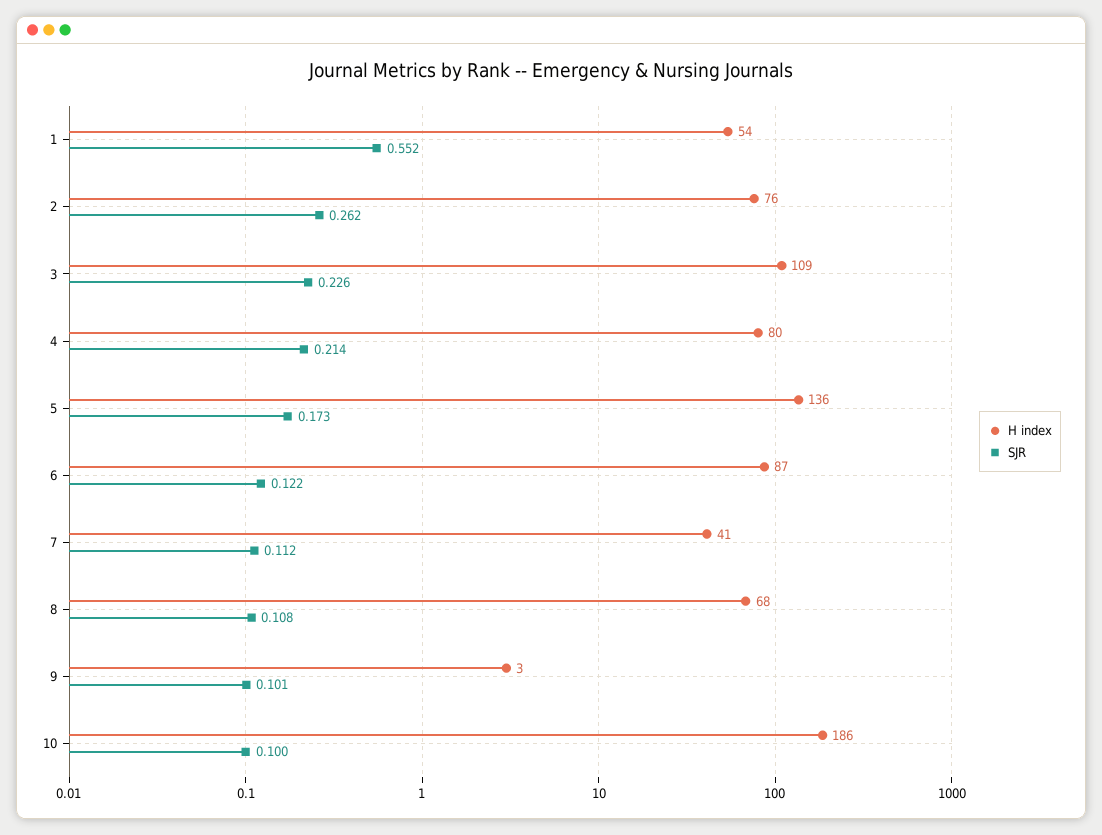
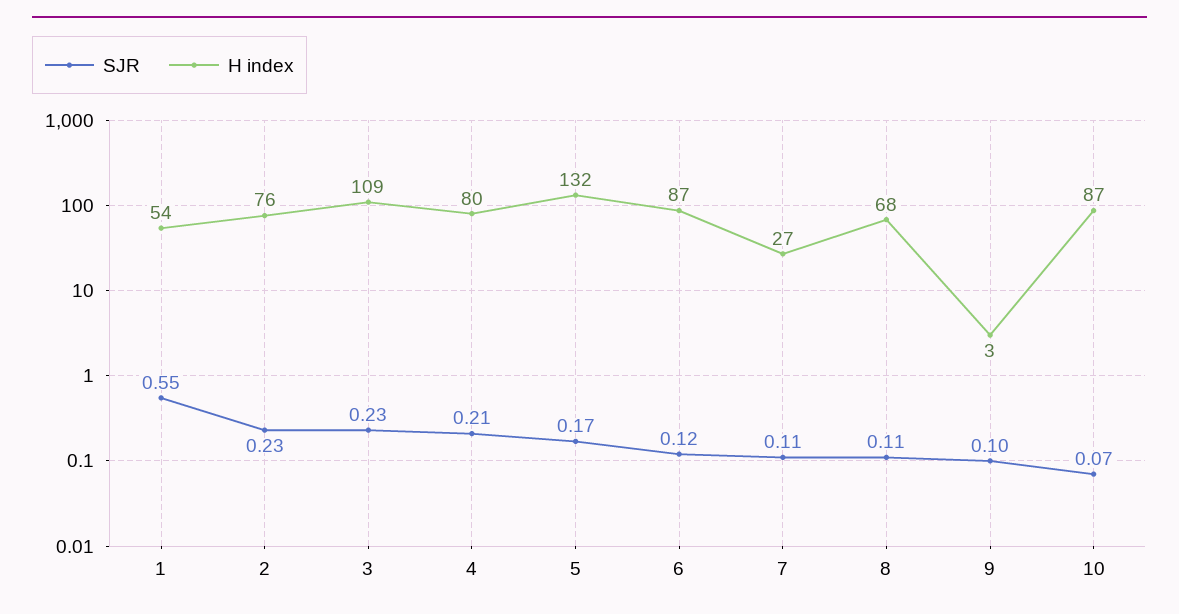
  {
    "H index": {
      "1": 54,
      "2": 76,
      "3": 109,
      "4": 80,
-     "5": 136,
+     "5": 132,
      "6": 87,
-     "7": 41,
+     "7": 27,
      "8": 68,
      "9": 3,
-     "10": 186
+     "10": 87
    },
    "SJR": {
      "1": 0.552,
-     "2": 0.262,
+     "2": 0.23,
      "3": 0.226,
      "4": 0.214,
      "5": 0.173,
      "6": 0.122,
      "7": 0.112,
      "8": 0.108,
      "9": 0.101,
-     "10": 0.1
+     "10": 0.07
    }
  }

